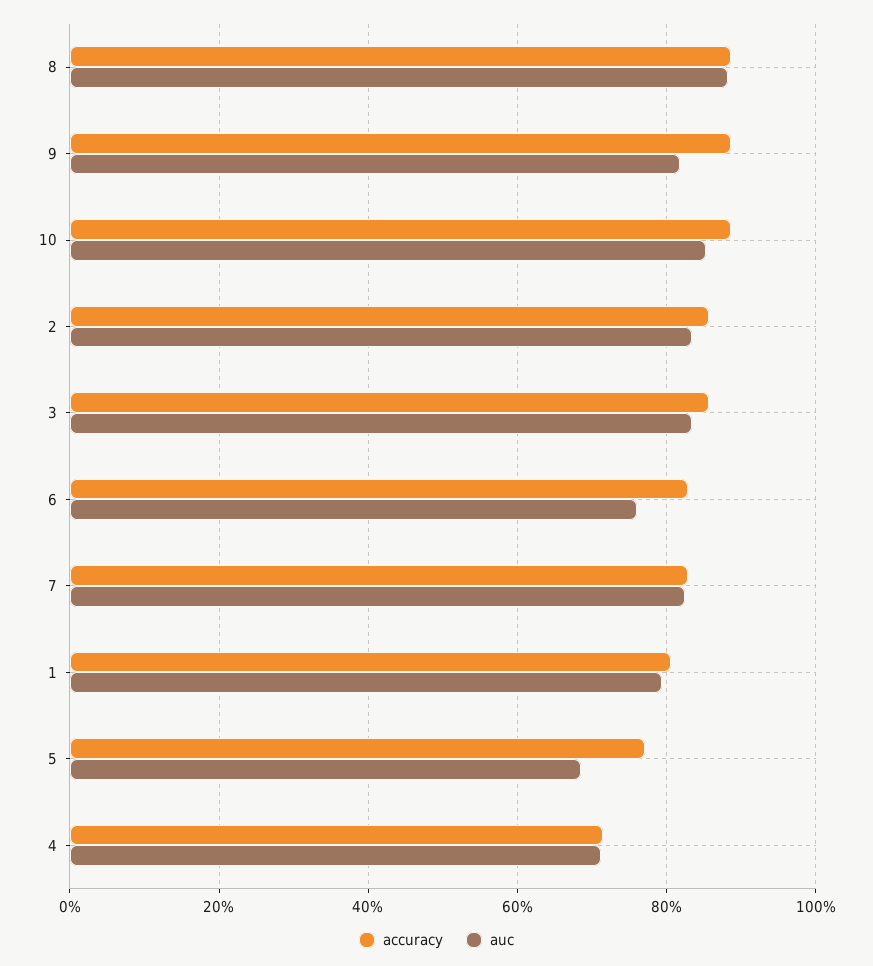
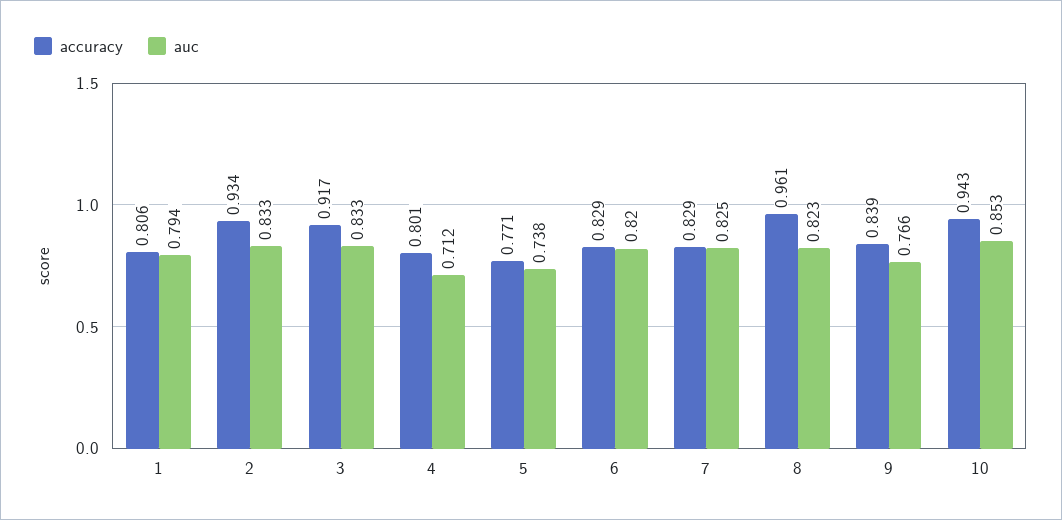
  {
    "accuracy": {
-     "8": 0.88,
+     "8": 0.961,
-     "9": 0.88,
+     "9": 0.839,
-     "10": 0.88,
+     "10": 0.943,
-     "2": 0.86,
+     "2": 0.934,
-     "3": 0.86,
+     "3": 0.917,
      "6": 0.829,
      "7": 0.829,
      "1": 0.806,
      "5": 0.771,
-     "4": 0.72
+     "4": 0.801
    },
    "auc": {
-     "8": 0.88,
+     "8": 0.823,
-     "9": 0.82,
+     "9": 0.766,
      "10": 0.853,
      "2": 0.833,
      "3": 0.833,
-     "6": 0.76,
+     "6": 0.82,
      "7": 0.825,
      "1": 0.794,
-     "5": 0.68,
+     "5": 0.738,
      "4": 0.712
    }
  }

